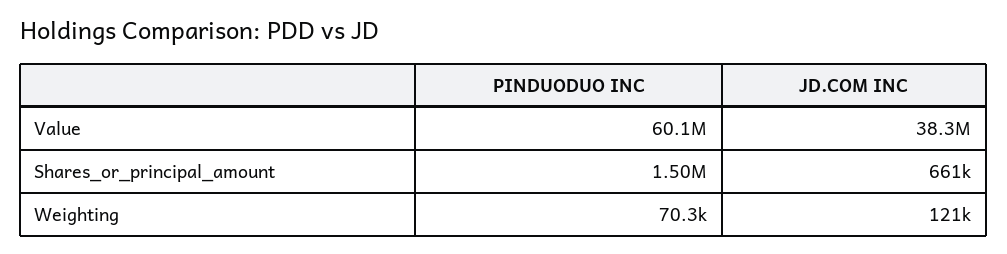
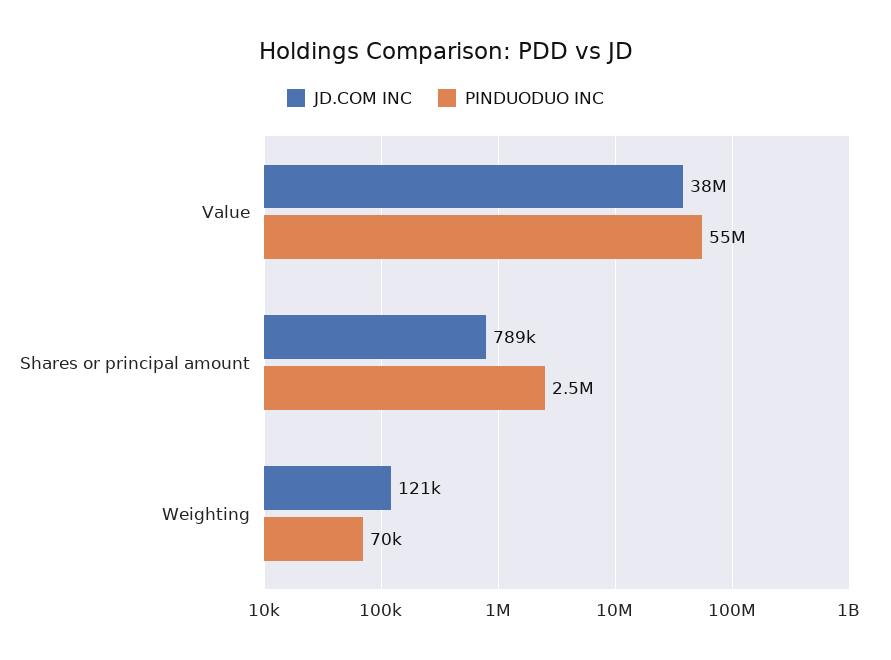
  {
    "PINDUODUO INC": {
-     "Value": 60100000,
+     "Value": 55000000,
-     "Shares_or_principal_amount": 1500000,
+     "Shares_or_principal_amount": 2500000,
      "Weighting": 70300
    },
    "JD.COM INC": {
      "Value": 38300000,
-     "Shares_or_principal_amount": 661000,
+     "Shares_or_principal_amount": 789000,
      "Weighting": 121000
    }
  }

